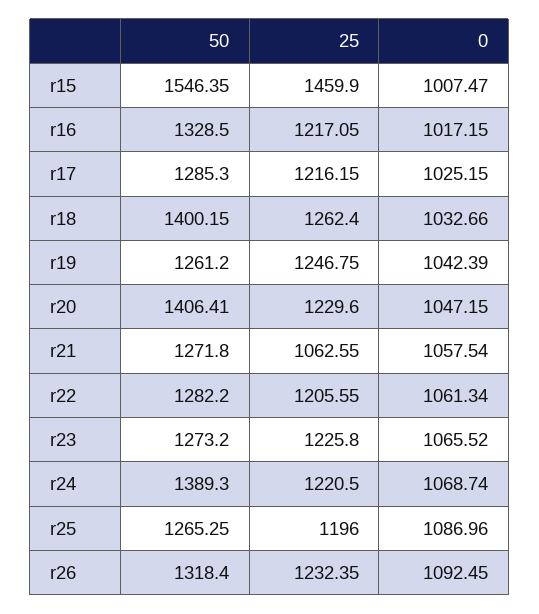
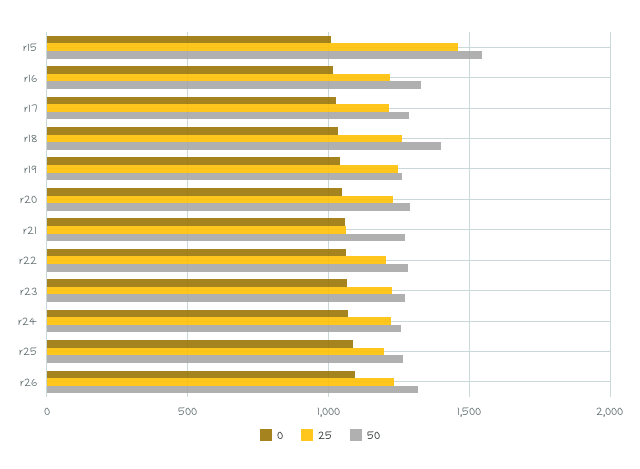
  {
    "50": {
      "r15": 1546.35,
      "r16": 1328.5,
      "r17": 1285.3,
      "r18": 1400.15,
      "r19": 1261.2,
-     "r20": 1406.41,
+     "r20": 1300,
      "r21": 1271.8,
      "r22": 1282.2,
      "r23": 1273.2,
-     "r24": 1389.3,
+     "r24": 1250,
      "r25": 1265.25,
      "r26": 1318.4
    },
    "25": {
      "r15": 1459.9,
      "r16": 1217.05,
      "r17": 1216.15,
      "r18": 1262.4,
      "r19": 1246.75,
      "r20": 1229.6,
      "r21": 1062.55,
      "r22": 1205.55,
      "r23": 1225.8,
      "r24": 1220.5,
      "r25": 1196,
      "r26": 1232.35
    },
    "0": {
      "r15": 1007.47,
      "r16": 1017.15,
      "r17": 1025.15,
      "r18": 1032.66,
      "r19": 1042.39,
      "r20": 1047.15,
      "r21": 1057.54,
      "r22": 1061.34,
      "r23": 1065.52,
      "r24": 1068.74,
      "r25": 1086.96,
      "r26": 1092.45
    }
  }

